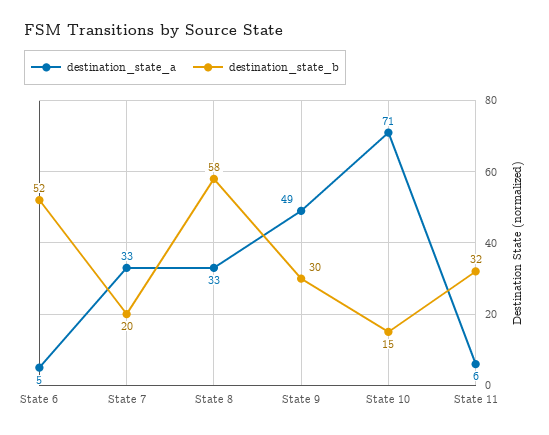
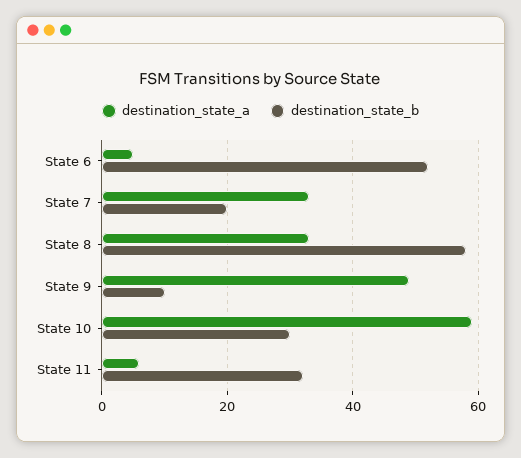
  {
    "destination_state_a": {
      "State 6": 5,
      "State 7": 33,
      "State 8": 33,
      "State 9": 49,
-     "State 10": 71,
+     "State 10": 60,
      "State 11": 6
    },
    "destination_state_b": {
      "State 6": 52,
      "State 7": 20,
      "State 8": 58,
-     "State 9": 30,
+     "State 9": 10,
-     "State 10": 15,
+     "State 10": 30,
      "State 11": 32
    }
  }

